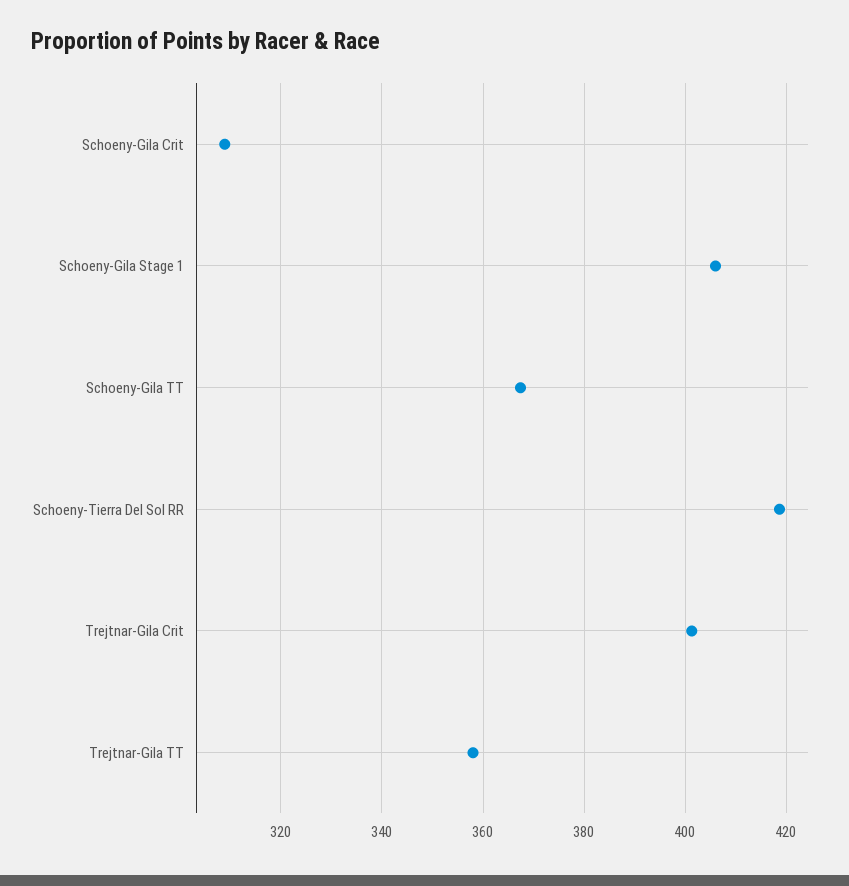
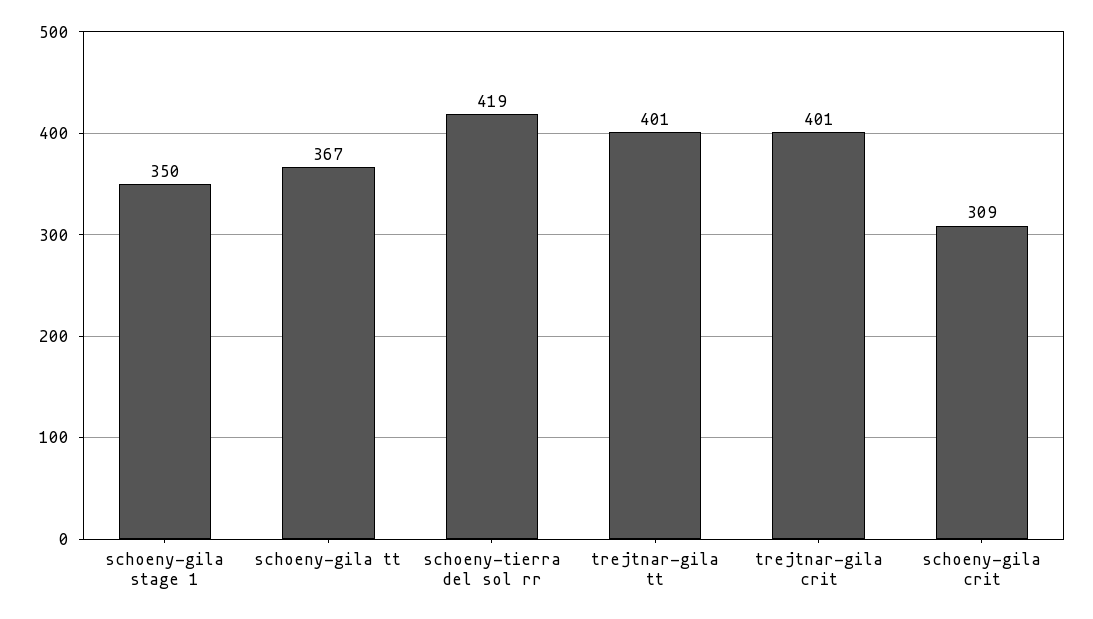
  {
    "Schoeny-Gila Crit": 309,
-   "Schoeny-Gila Stage 1": 406,
+   "Schoeny-Gila Stage 1": 350,
    "Schoeny-Gila TT": 367,
    "Schoeny-Tierra Del Sol RR": 419,
    "Trejtnar-Gila Crit": 401,
-   "Trejtnar-Gila TT": 358
+   "Trejtnar-Gila TT": 401
  }

